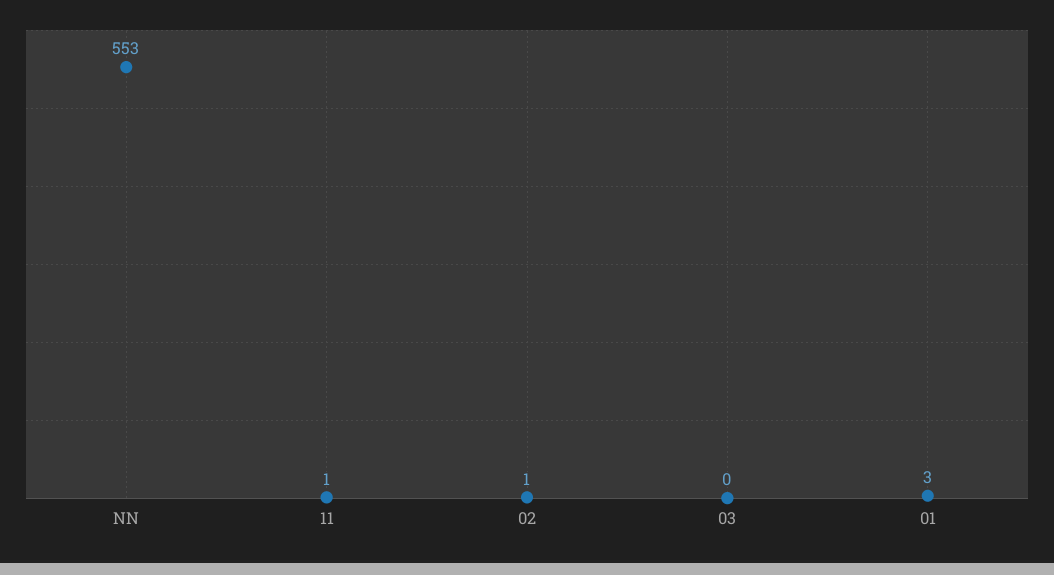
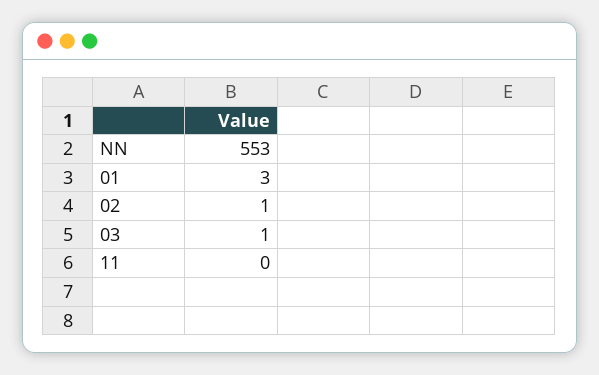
  {
    "NN": 553,
-   "11": 1,
+   "11": 0,
    "02": 1,
-   "03": 0,
+   "03": 1,
    "01": 3
  }

